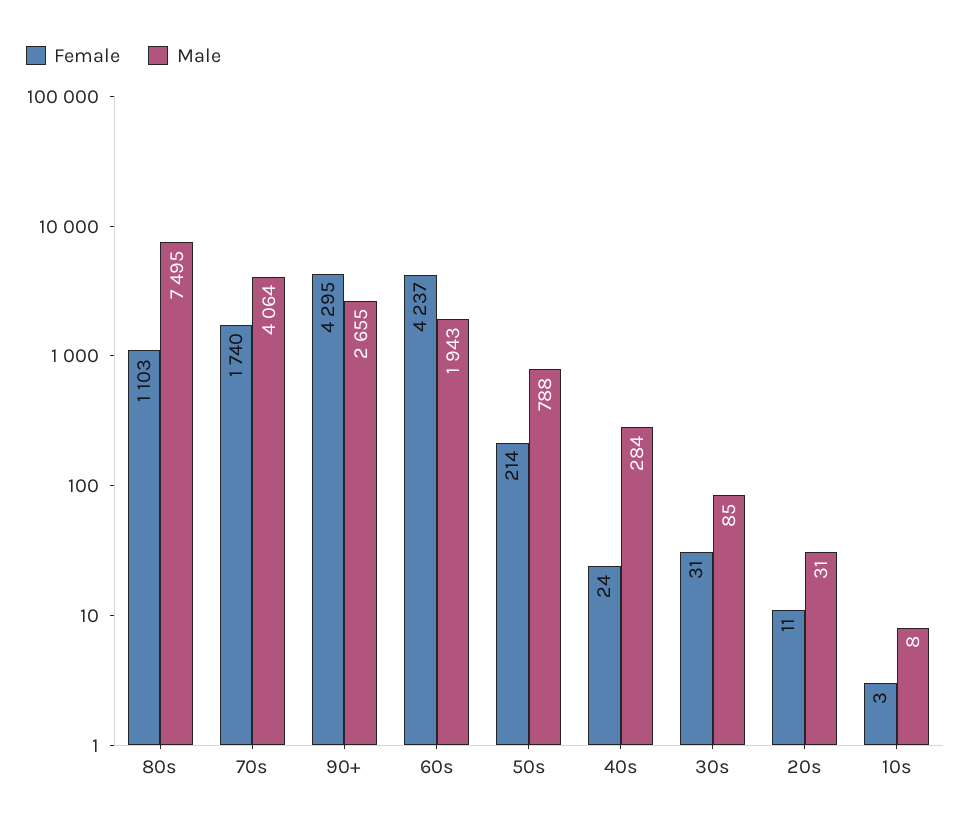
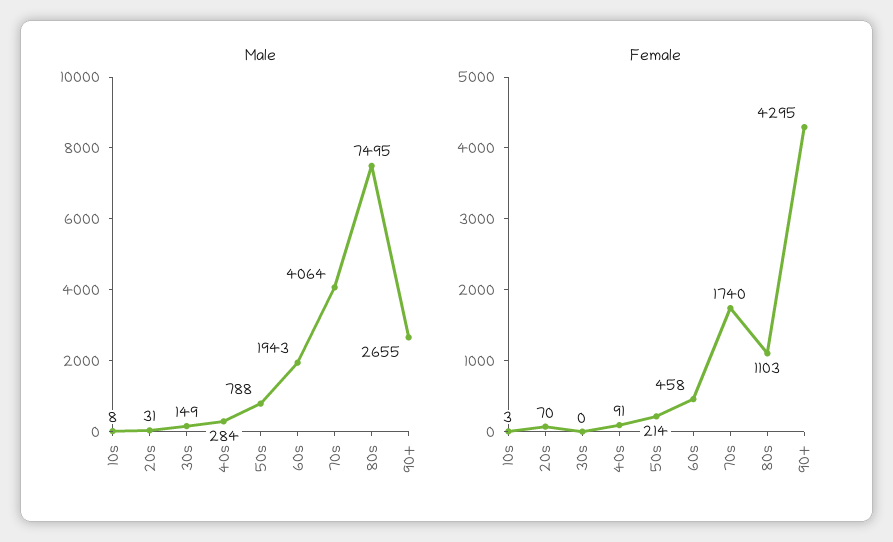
  {
    "Female": {
      "80s": 1103,
      "70s": 1740,
      "90+": 4295,
-     "60s": 4237,
+     "60s": 458,
      "50s": 214,
-     "40s": 24,
+     "40s": 91,
-     "30s": 31,
+     "30s": 0,
-     "20s": 11,
+     "20s": 70,
      "10s": 3
    },
    "Male": {
      "80s": 7495,
      "70s": 4064,
      "90+": 2655,
      "60s": 1943,
      "50s": 788,
      "40s": 284,
-     "30s": 85,
+     "30s": 149,
      "20s": 31,
      "10s": 8
    }
  }

